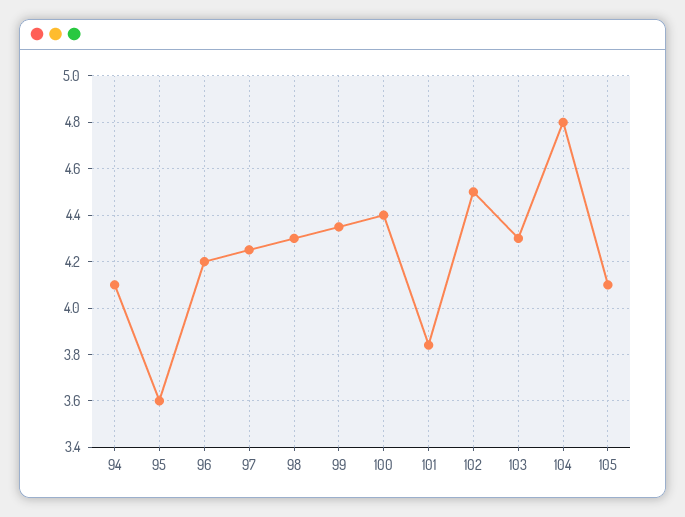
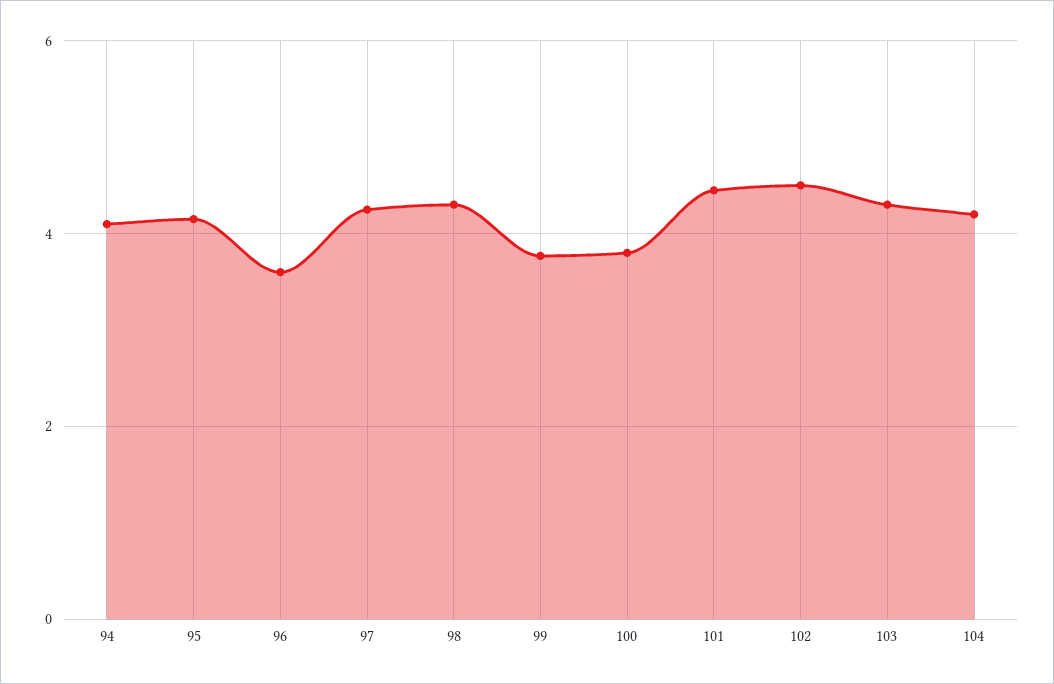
  {
    "94": 4.1,
-   "95": 3.6,
+   "95": 4.2,
-   "96": 4.2,
+   "96": 3.6,
    "97": 4.25,
    "98": 4.3,
-   "99": 4.35,
+   "99": 3.8,
-   "100": 4.4,
+   "100": 3.8,
-   "101": 3.85,
+   "101": 4.4,
    "102": 4.5,
    "103": 4.3,
-   "104": 4.8,
+   "104": 4.2
-   "105": 4.1
  }

